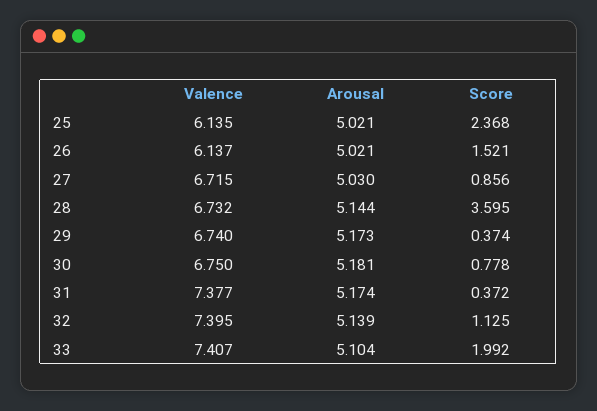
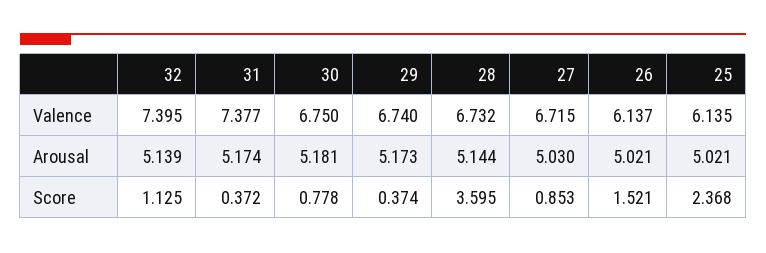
  {
    "Valence": {
      "25": 6.135,
      "26": 6.137,
      "27": 6.715,
      "28": 6.732,
      "29": 6.74,
      "30": 6.75,
      "31": 7.377,
-     "32": 7.395,
+     "32": 7.395
-     "33": 7.407
    },
    "Arousal": {
      "25": 5.021,
      "26": 5.021,
      "27": 5.03,
      "28": 5.144,
      "29": 5.173,
      "30": 5.181,
      "31": 5.174,
-     "32": 5.139,
+     "32": 5.139
-     "33": 5.104
    },
    "Score": {
      "25": 2.368,
      "26": 1.521,
-     "27": 0.856,
+     "27": 0.853,
      "28": 3.595,
      "29": 0.374,
      "30": 0.778,
      "31": 0.372,
-     "32": 1.125,
+     "32": 1.125
-     "33": 1.992
    }
  }

